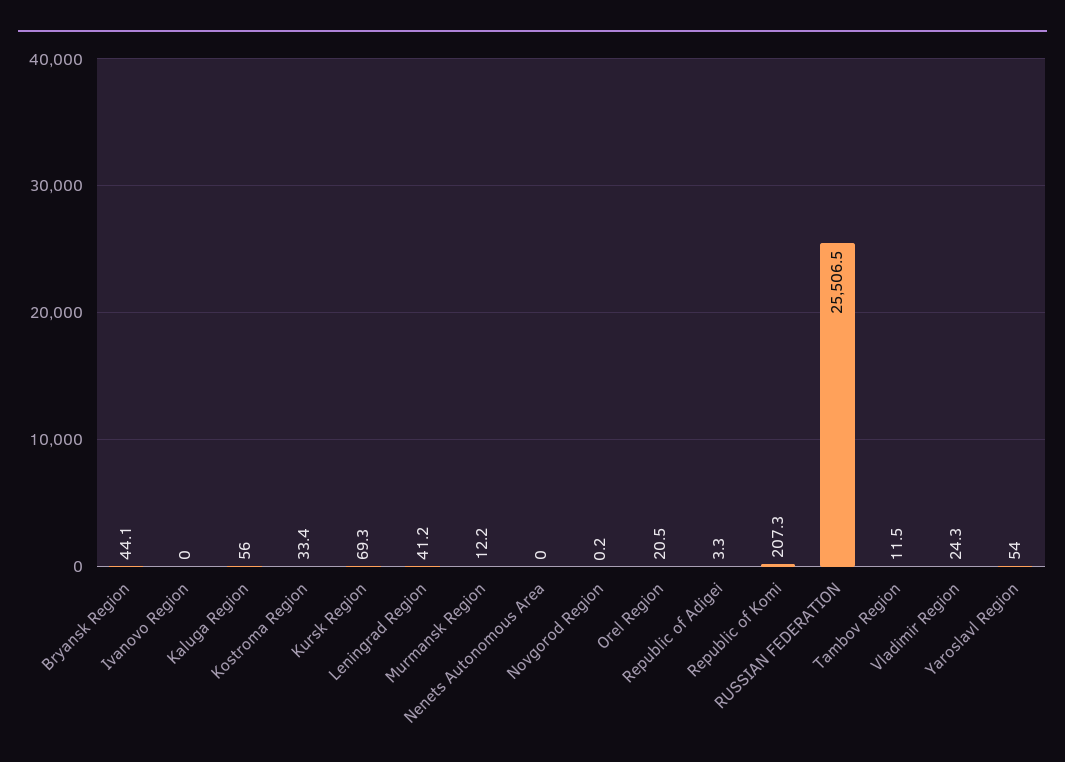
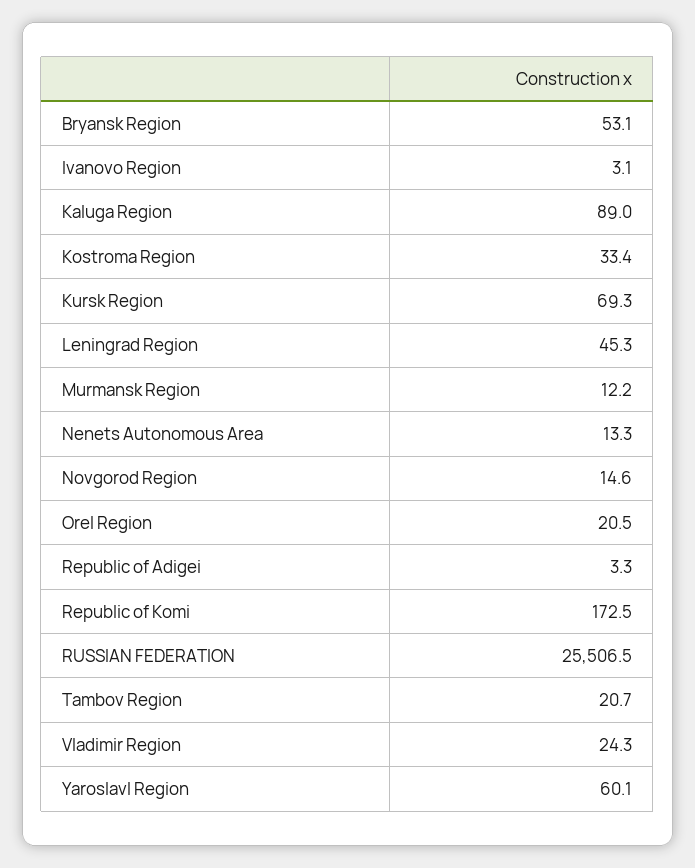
  {
-   "Bryansk Region": 44.1,
+   "Bryansk Region": 53.1,
-   "Ivanovo Region": 0,
+   "Ivanovo Region": 3.1,
-   "Kaluga Region": 56,
+   "Kaluga Region": 89,
    "Kostroma Region": 33.4,
    "Kursk Region": 69.3,
-   "Leningrad Region": 41.2,
+   "Leningrad Region": 45.3,
    "Murmansk Region": 12.2,
-   "Nenets Autonomous Area": 0,
+   "Nenets Autonomous Area": 13.3,
-   "Novgorod Region": 0.2,
+   "Novgorod Region": 14.6,
    "Orel Region": 20.5,
    "Republic of Adigei": 3.3,
-   "Republic of Komi": 207.3,
+   "Republic of Komi": 172.5,
    "RUSSIAN FEDERATION": 25506.5,
-   "Tambov Region": 11.5,
+   "Tambov Region": 20.7,
    "Vladimir Region": 24.3,
-   "Yaroslavl Region": 54
+   "Yaroslavl Region": 60.1
  }

